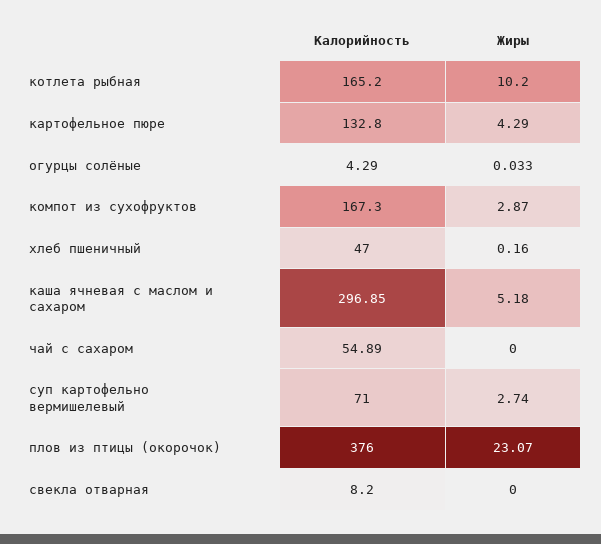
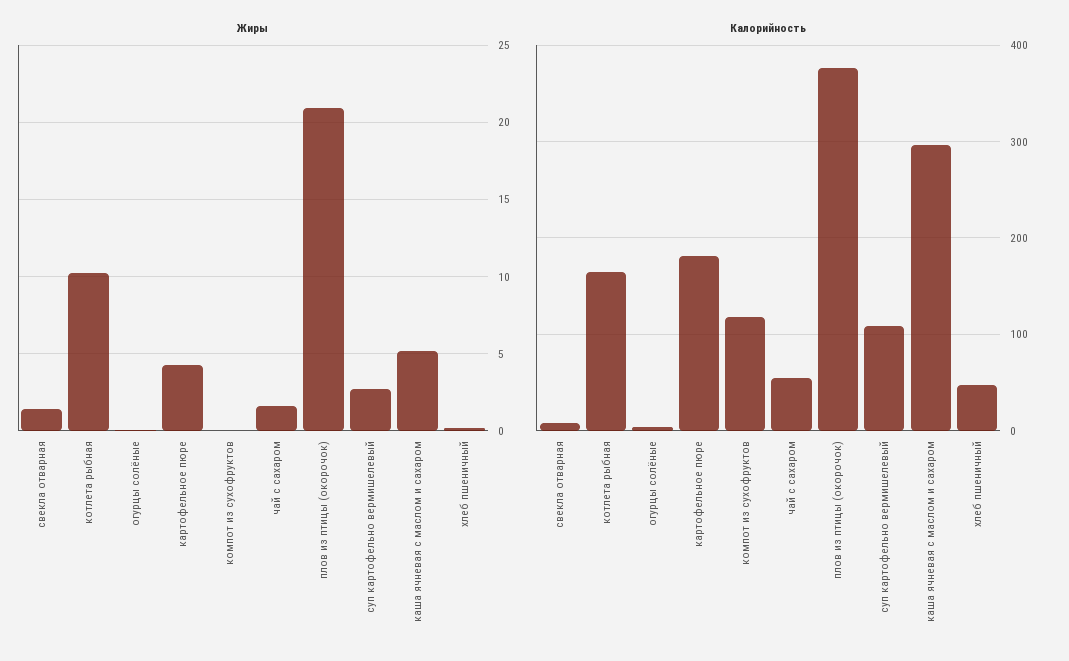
  {
    "Калорийность": {
      "котлета рыбная": 165.2,
-     "картофельное пюре": 132.8,
+     "картофельное пюре": 180,
      "огурцы солёные": 4.29,
-     "компот из сухофруктов": 167.3,
+     "компот из сухофруктов": 120,
      "хлеб пшеничный": 47,
      "каша ячневая с маслом и сахаром": 296.85,
      "чай с сахаром": 54.89,
-     "суп картофельно вермишелевый": 71,
+     "суп картофельно вермишелевый": 110,
      "плов из птицы (окорочок)": 376,
      "свекла отварная": 8.2
    },
    "Жиры": {
      "котлета рыбная": 10.2,
      "картофельное пюре": 4.29,
      "огурцы солёные": 0.033,
-     "компот из сухофруктов": 2.87,
+     "компот из сухофруктов": 0,
      "хлеб пшеничный": 0.16,
      "каша ячневая с маслом и сахаром": 5.18,
-     "чай с сахаром": 0,
+     "чай с сахаром": 1.5,
      "суп картофельно вермишелевый": 2.74,
-     "плов из птицы (окорочок)": 23.07,
+     "плов из птицы (окорочок)": 21,
-     "свекла отварная": 0
+     "свекла отварная": 1.5
    }
  }

